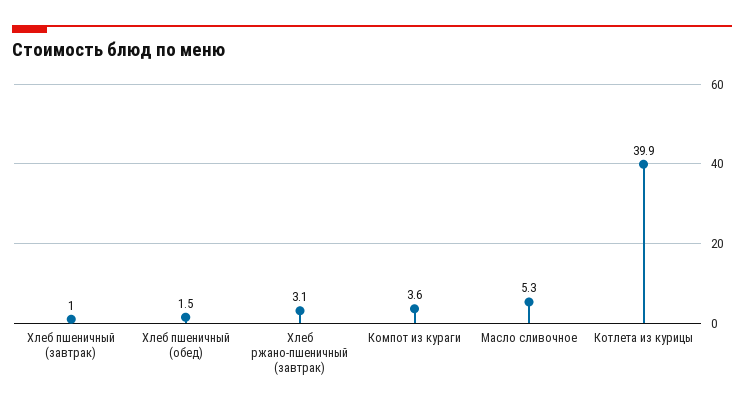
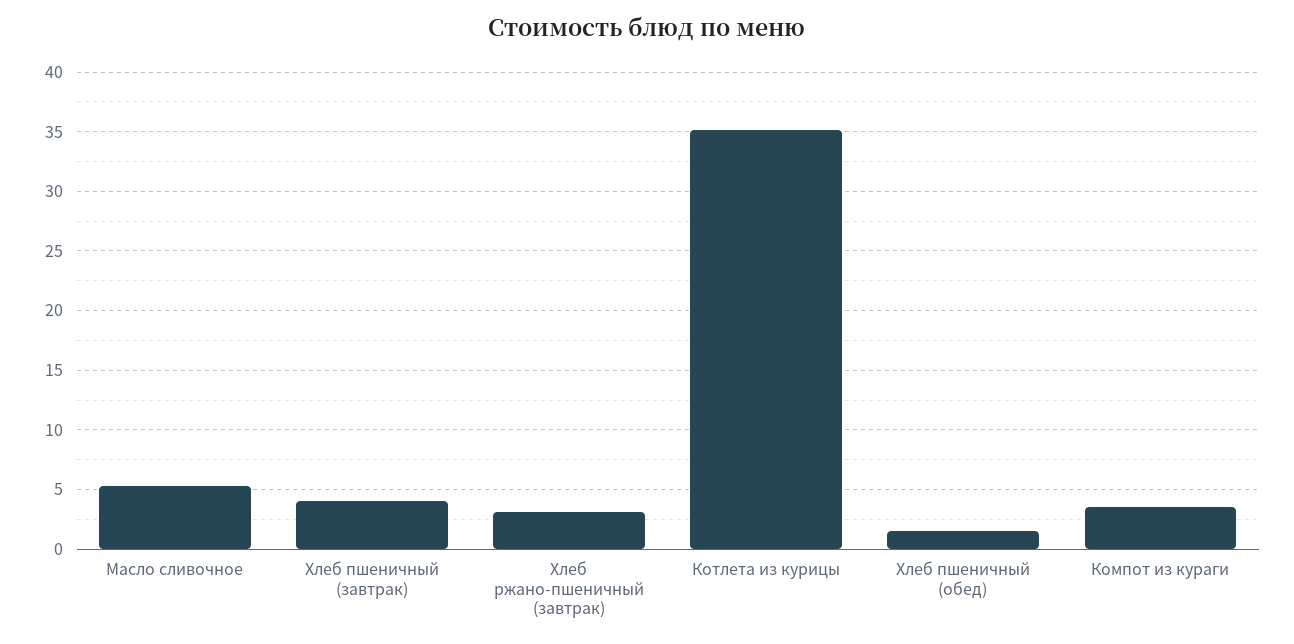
  {
-   "Хлеб пшеничный (завтрак)": 1,
+   "Хлеб пшеничный (завтрак)": 4,
    "Хлеб пшеничный (обед)": 1.5,
    "Хлеб ржано-пшеничный (завтрак)": 3.1,
    "Компот из кураги": 3.6,
    "Масло сливочное": 5.3,
-   "Котлета из курицы": 39.9
+   "Котлета из курицы": 35
  }

